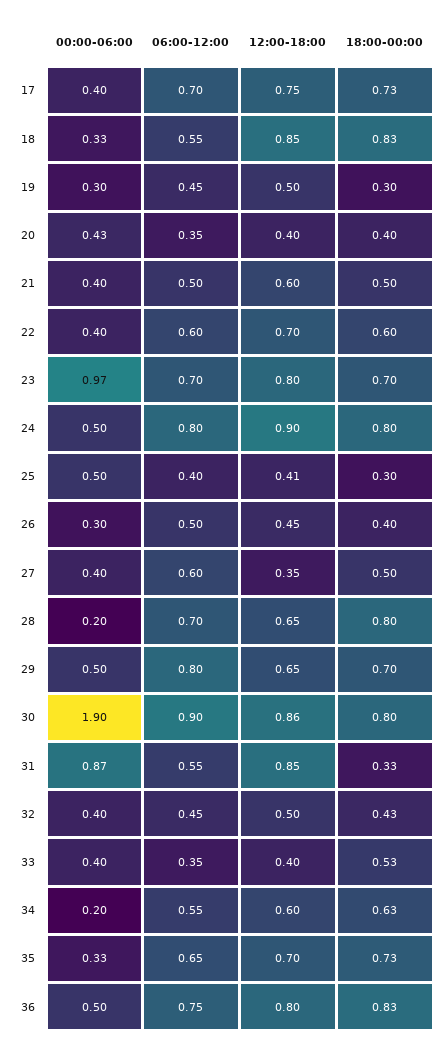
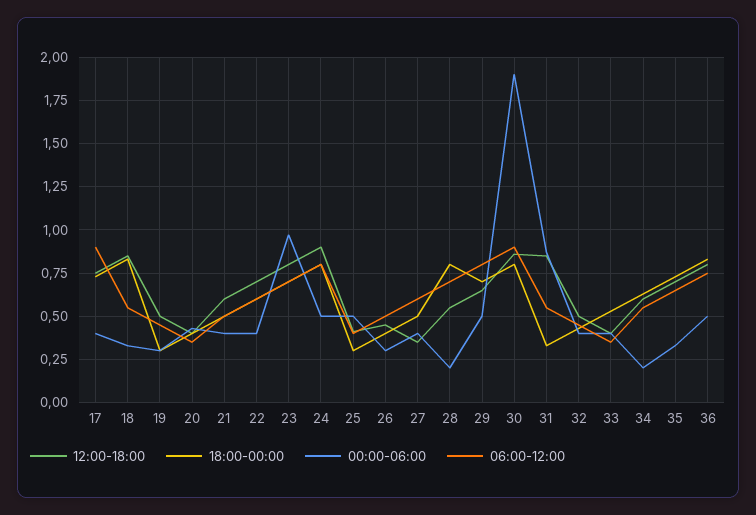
  {
    "00:00-06:00": {
      "17": 0.4,
      "18": 0.33,
      "19": 0.3,
      "20": 0.43,
      "21": 0.4,
      "22": 0.4,
      "23": 0.97,
      "24": 0.5,
      "25": 0.5,
      "26": 0.3,
      "27": 0.4,
      "28": 0.2,
      "29": 0.5,
      "30": 1.9,
      "31": 0.87,
      "32": 0.4,
      "33": 0.4,
      "34": 0.2,
      "35": 0.33,
      "36": 0.5
    },
    "06:00-12:00": {
-     "17": 0.7,
+     "17": 0.9,
      "18": 0.55,
      "19": 0.45,
      "20": 0.35,
      "21": 0.5,
      "22": 0.6,
      "23": 0.7,
      "24": 0.8,
      "25": 0.4,
      "26": 0.5,
      "27": 0.6,
      "28": 0.7,
      "29": 0.8,
      "30": 0.9,
      "31": 0.55,
      "32": 0.45,
      "33": 0.35,
      "34": 0.55,
      "35": 0.65,
      "36": 0.75
    },
    "12:00-18:00": {
      "17": 0.75,
      "18": 0.85,
      "19": 0.5,
      "20": 0.4,
      "21": 0.6,
      "22": 0.7,
      "23": 0.8,
      "24": 0.9,
      "25": 0.41,
      "26": 0.45,
      "27": 0.35,
-     "28": 0.65,
+     "28": 0.55,
      "29": 0.65,
      "30": 0.86,
      "31": 0.85,
      "32": 0.5,
      "33": 0.4,
      "34": 0.6,
      "35": 0.7,
      "36": 0.8
    },
    "18:00-00:00": {
      "17": 0.73,
      "18": 0.83,
      "19": 0.3,
      "20": 0.4,
      "21": 0.5,
      "22": 0.6,
      "23": 0.7,
      "24": 0.8,
      "25": 0.3,
      "26": 0.4,
      "27": 0.5,
      "28": 0.8,
      "29": 0.7,
      "30": 0.8,
      "31": 0.33,
      "32": 0.43,
      "33": 0.53,
      "34": 0.63,
      "35": 0.73,
      "36": 0.83
    }
  }

